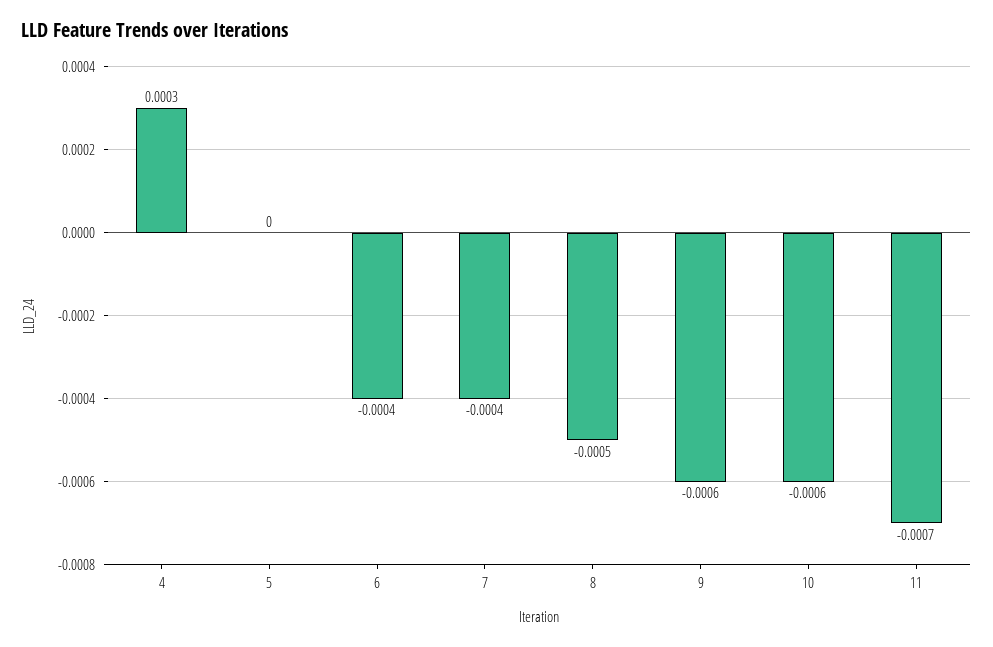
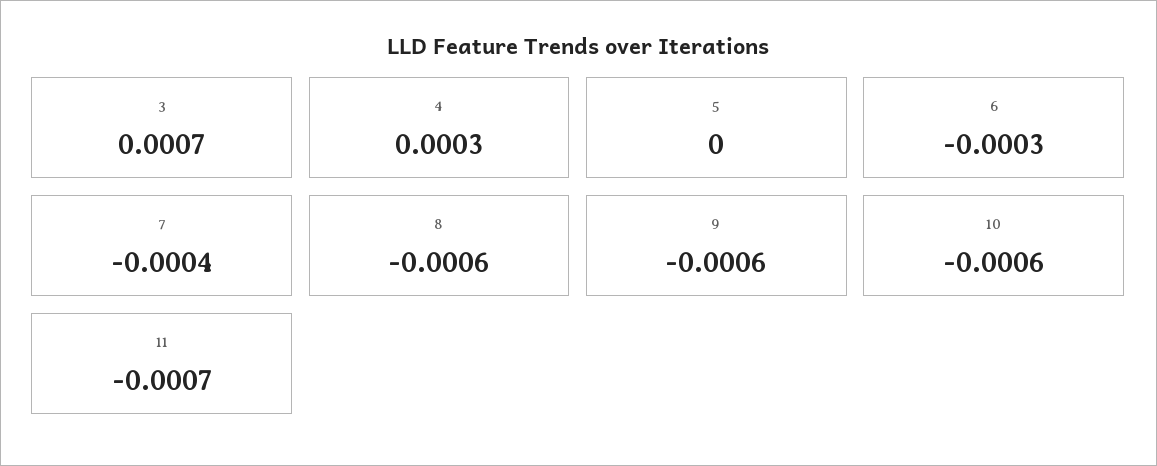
  {
    "4": 0.0003,
    "5": 0,
-   "6": -0.0004,
+   "6": -0.0003,
    "7": -0.0004,
-   "8": -0.0005,
+   "8": -0.0006,
    "9": -0.0006,
    "10": -0.0006,
-   "11": -0.0007
+   "11": -0.0007,
+   "3": 0.0007
  }

